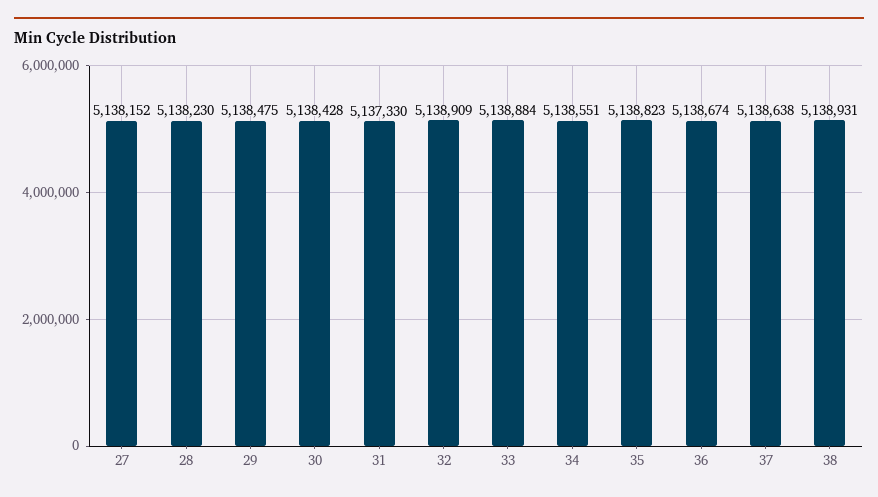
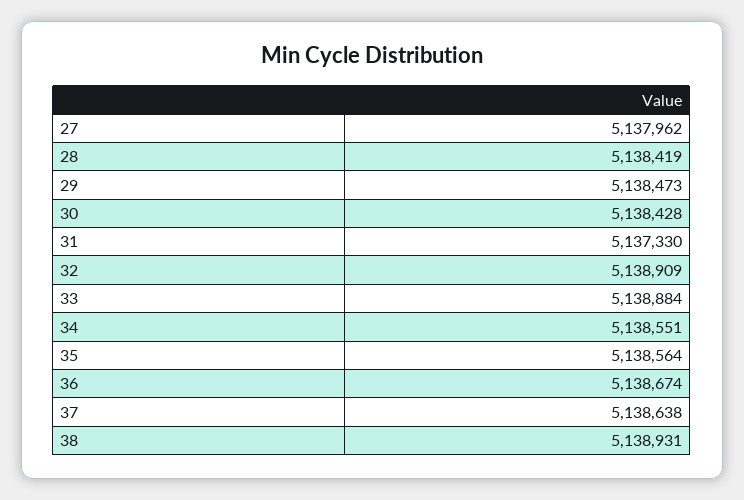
  {
-   "27": 5138152,
+   "27": 5137962,
-   "28": 5138230,
+   "28": 5138419,
-   "29": 5138475,
+   "29": 5138473,
    "30": 5138428,
    "31": 5137330,
    "32": 5138909,
    "33": 5138884,
    "34": 5138551,
-   "35": 5138823,
+   "35": 5138564,
    "36": 5138674,
    "37": 5138638,
    "38": 5138931
  }

